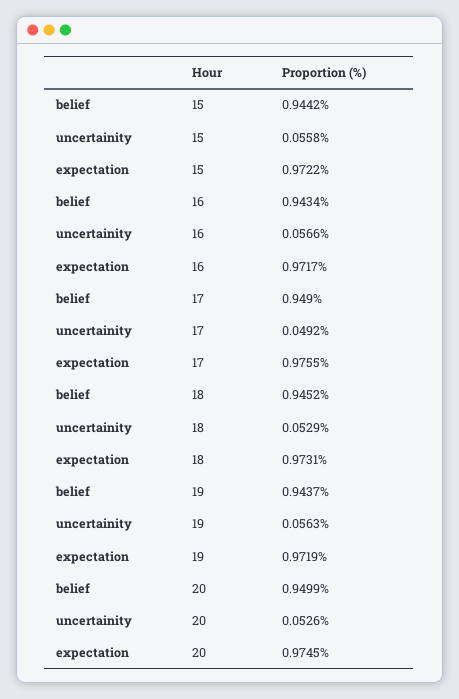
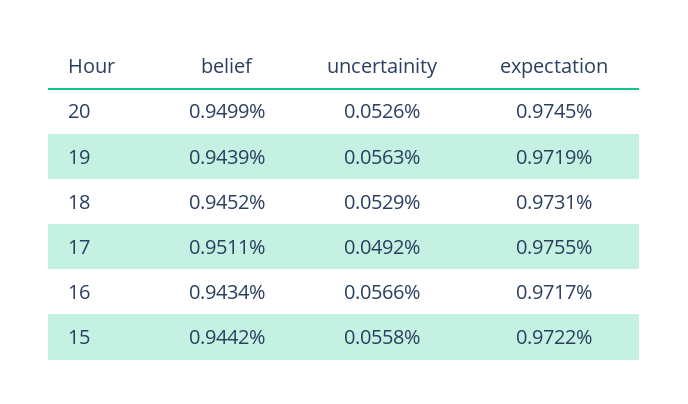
  {
    "belief": {
      "15": 0.9442,
      "16": 0.9434,
-     "17": 0.949,
+     "17": 0.9511,
      "18": 0.9452,
-     "19": 0.9437,
+     "19": 0.9439,
      "20": 0.9499
    },
    "uncertainity": {
      "15": 0.0558,
      "16": 0.0566,
      "17": 0.0492,
      "18": 0.0529,
      "19": 0.0563,
      "20": 0.0526
    },
    "expectation": {
      "15": 0.9722,
      "16": 0.9717,
      "17": 0.9755,
      "18": 0.9731,
      "19": 0.9719,
      "20": 0.9745
    }
  }

